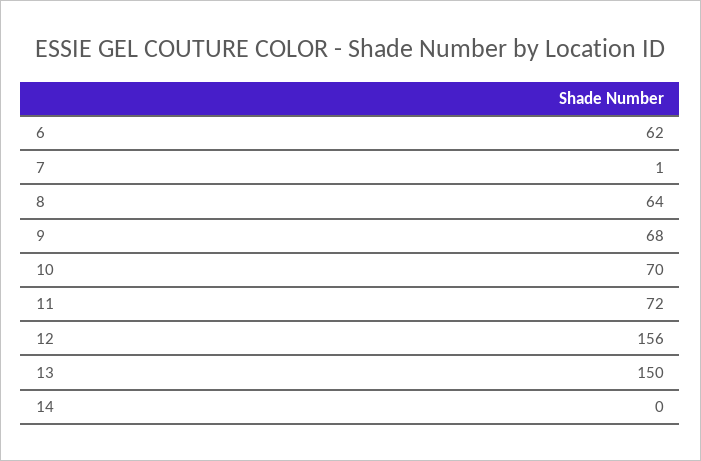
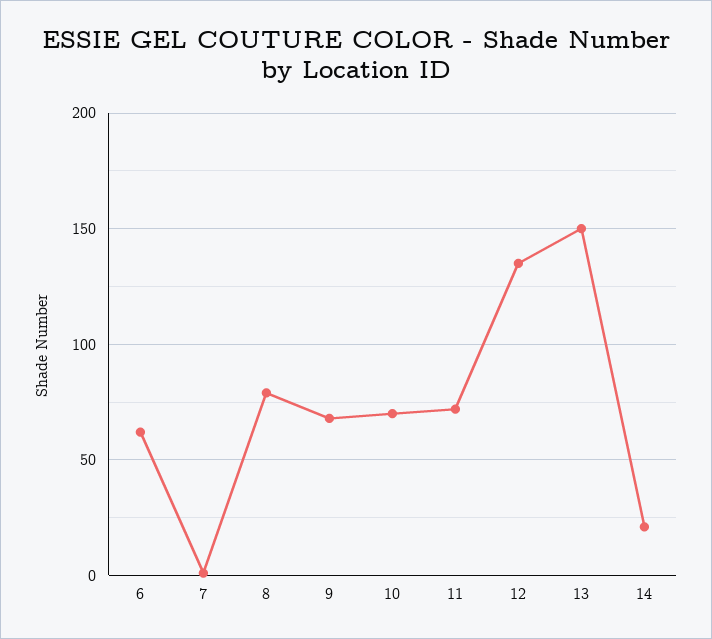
  {
    "6": 62,
    "7": 1,
-   "8": 64,
+   "8": 80,
    "9": 68,
    "10": 70,
    "11": 72,
-   "12": 156,
+   "12": 135,
    "13": 150,
-   "14": 0
+   "14": 20
  }

